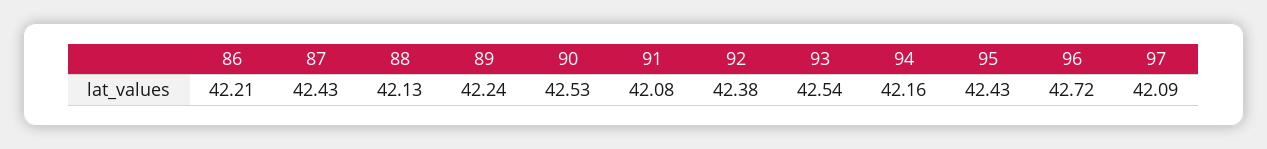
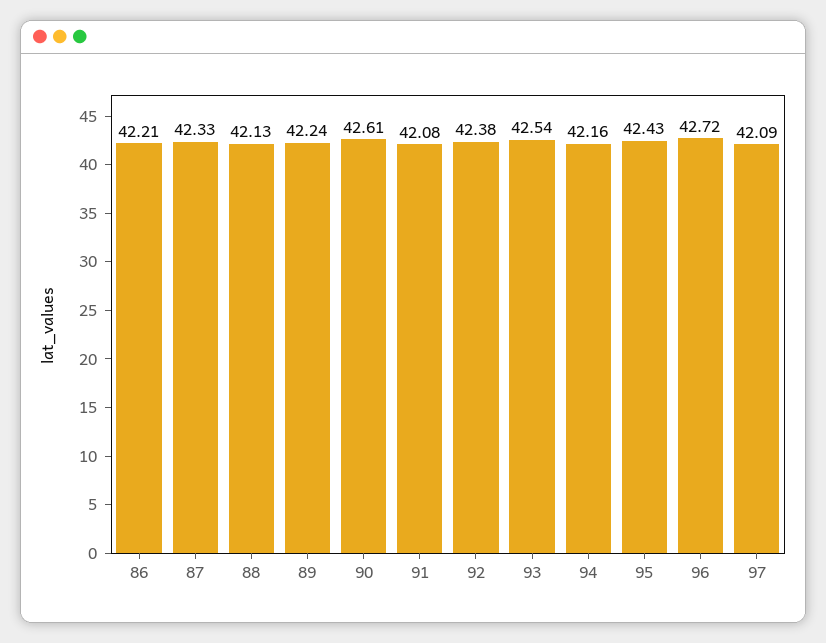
  {
    "86": 42.21,
-   "87": 42.43,
+   "87": 42.33,
    "88": 42.13,
    "89": 42.24,
-   "90": 42.53,
+   "90": 42.61,
    "91": 42.08,
    "92": 42.38,
    "93": 42.54,
    "94": 42.16,
    "95": 42.43,
    "96": 42.72,
    "97": 42.09
  }

